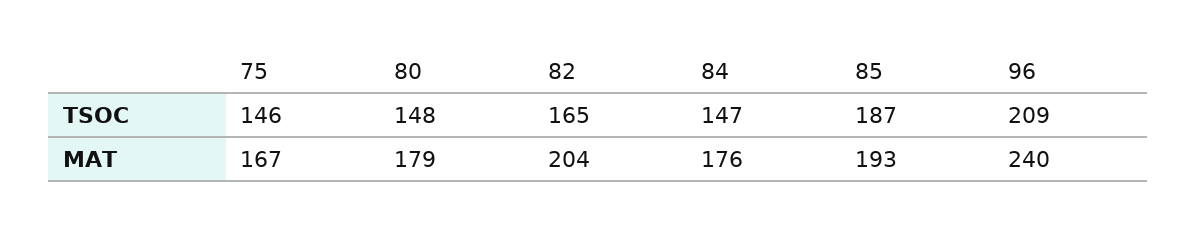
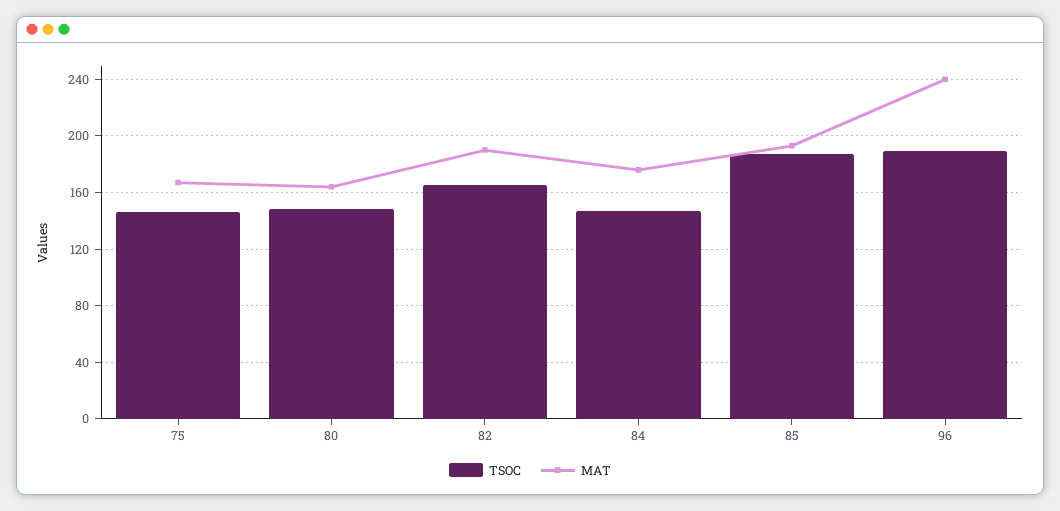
  {
    "TSOC": {
      "75": 146,
      "80": 148,
      "82": 165,
      "84": 147,
      "85": 187,
-     "96": 209
+     "96": 190
    },
    "MAT": {
      "75": 167,
-     "80": 179,
+     "80": 165,
-     "82": 204,
+     "82": 190,
      "84": 176,
      "85": 193,
      "96": 240
    }
  }

